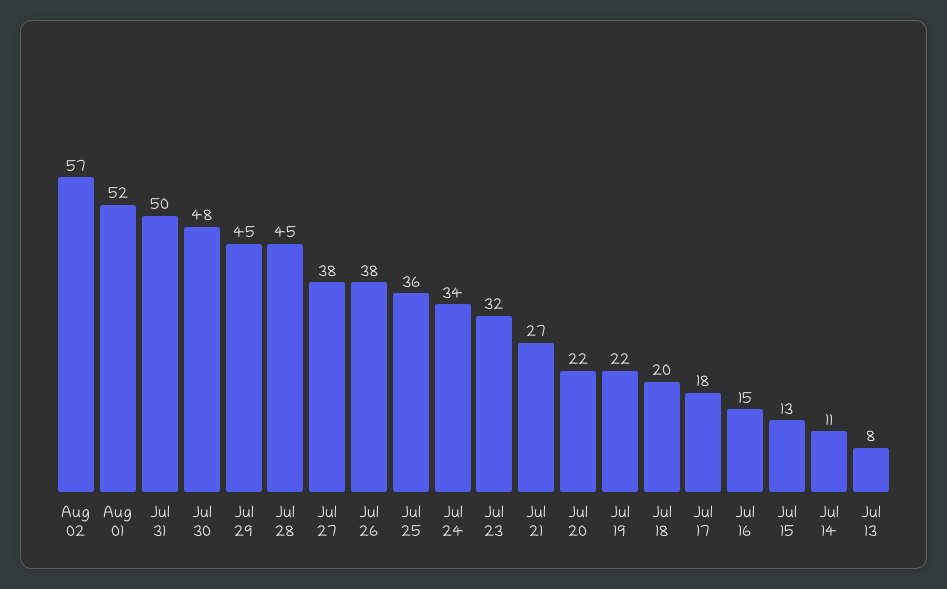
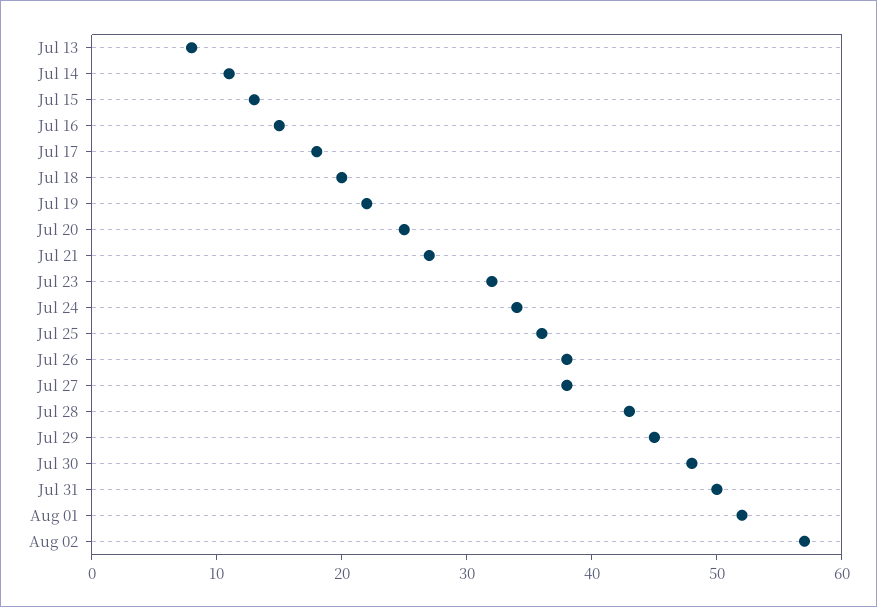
  {
    "Aug 02": 57,
    "Aug 01": 52,
    "Jul 31": 50,
    "Jul 30": 48,
    "Jul 29": 45,
-   "Jul 28": 45,
+   "Jul 28": 43,
    "Jul 27": 38,
    "Jul 26": 38,
    "Jul 25": 36,
    "Jul 24": 34,
    "Jul 23": 32,
    "Jul 21": 27,
-   "Jul 20": 22,
+   "Jul 20": 25,
    "Jul 19": 22,
    "Jul 18": 20,
    "Jul 17": 18,
    "Jul 16": 15,
    "Jul 15": 13,
    "Jul 14": 11,
    "Jul 13": 8
  }

